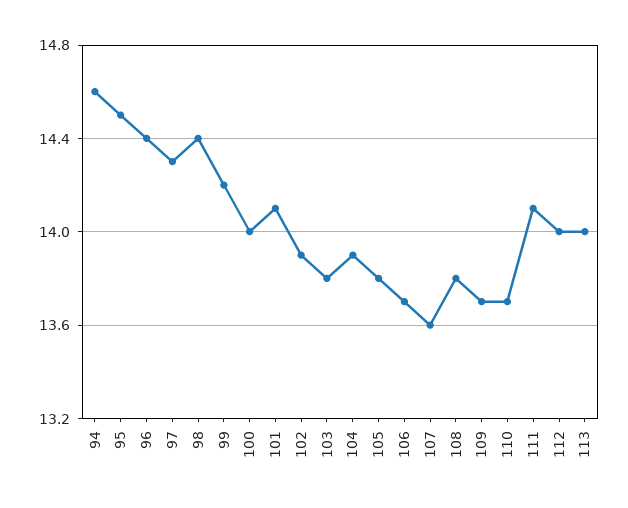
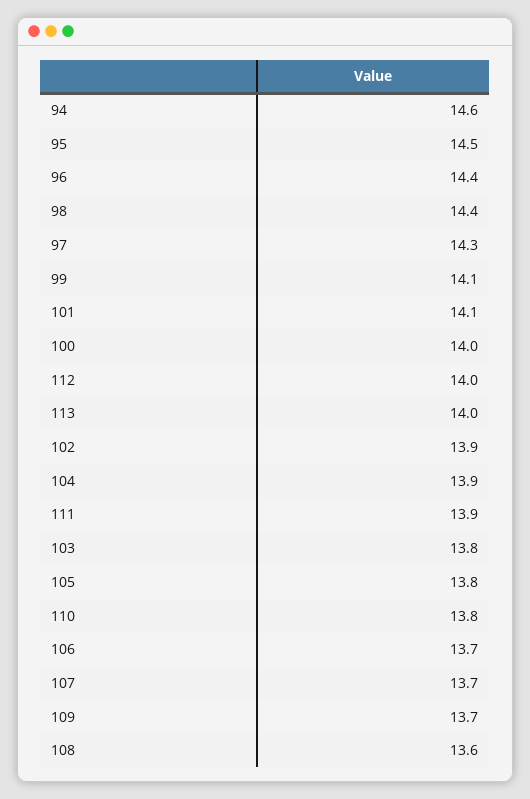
  {
    "94": 14.6,
    "95": 14.5,
    "96": 14.4,
    "97": 14.3,
    "98": 14.4,
-   "99": 14.2,
+   "99": 14.1,
    "100": 14,
    "101": 14.1,
    "102": 13.9,
    "103": 13.8,
    "104": 13.9,
    "105": 13.8,
    "106": 13.7,
-   "107": 13.6,
+   "107": 13.7,
-   "108": 13.8,
+   "108": 13.6,
    "109": 13.7,
-   "110": 13.7,
+   "110": 13.8,
-   "111": 14.1,
+   "111": 13.9,
    "112": 14,
    "113": 14
  }

